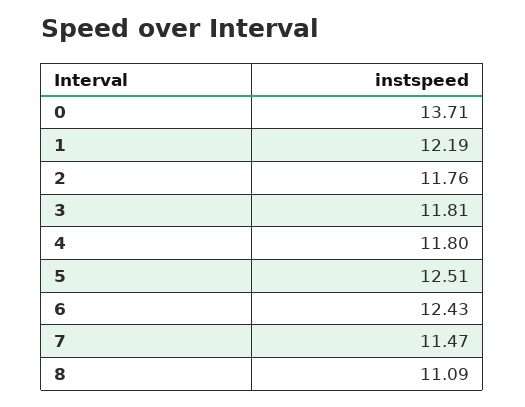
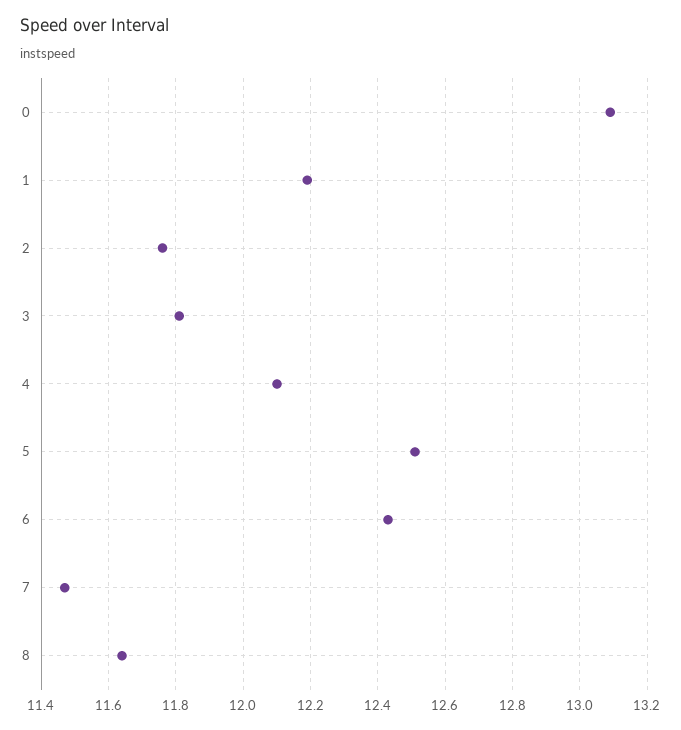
  {
-   "0": 13.71,
+   "0": 13.1,
    "1": 12.19,
    "2": 11.76,
    "3": 11.81,
-   "4": 11.8,
+   "4": 12.1,
    "5": 12.51,
    "6": 12.43,
    "7": 11.47,
-   "8": 11.09
+   "8": 11.65
  }

